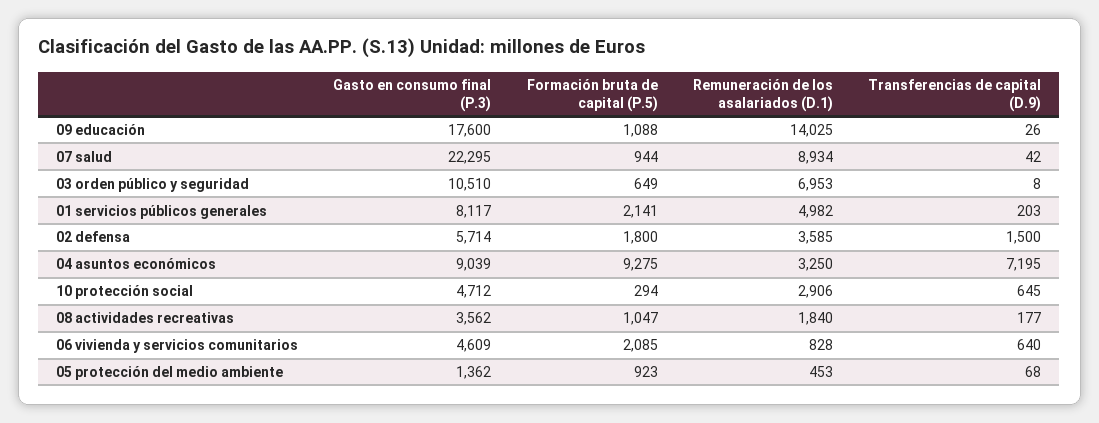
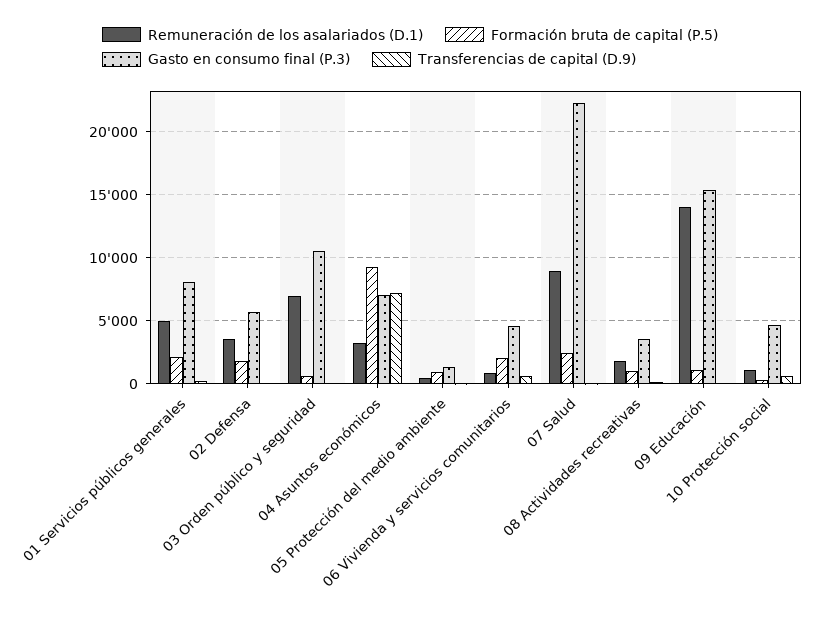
  {
    "Gasto en consumo final (P.3)": {
-     "09 educación": 17600,
+     "09 educación": 15500,
      "07 salud": 22295,
      "03 orden público y seguridad": 10510,
      "01 servicios públicos generales": 8117,
      "02 defensa": 5714,
-     "04 asuntos económicos": 9039,
+     "04 asuntos económicos": 7000,
      "10 protección social": 4712,
      "08 actividades recreativas": 3562,
      "06 vivienda y servicios comunitarios": 4609,
      "05 protección del medio ambiente": 1362
    },
    "Formación bruta de capital (P.5)": {
      "09 educación": 1088,
-     "07 salud": 944,
+     "07 salud": 2500,
      "03 orden público y seguridad": 649,
      "01 servicios públicos generales": 2141,
      "02 defensa": 1800,
      "04 asuntos económicos": 9275,
      "10 protección social": 294,
      "08 actividades recreativas": 1047,
      "06 vivienda y servicios comunitarios": 2085,
      "05 protección del medio ambiente": 923
    },
    "Remuneración de los asalariados (D.1)": {
      "09 educación": 14025,
      "07 salud": 8934,
      "03 orden público y seguridad": 6953,
      "01 servicios públicos generales": 4982,
      "02 defensa": 3585,
      "04 asuntos económicos": 3250,
-     "10 protección social": 2906,
+     "10 protección social": 1000,
      "08 actividades recreativas": 1840,
      "06 vivienda y servicios comunitarios": 828,
      "05 protección del medio ambiente": 453
    },
    "Transferencias de capital (D.9)": {
      "09 educación": 26,
      "07 salud": 42,
      "03 orden público y seguridad": 8,
      "01 servicios públicos generales": 203,
-     "02 defensa": 1500,
+     "02 defensa": 0,
      "04 asuntos económicos": 7195,
      "10 protección social": 645,
      "08 actividades recreativas": 177,
      "06 vivienda y servicios comunitarios": 640,
      "05 protección del medio ambiente": 68
    }
  }

